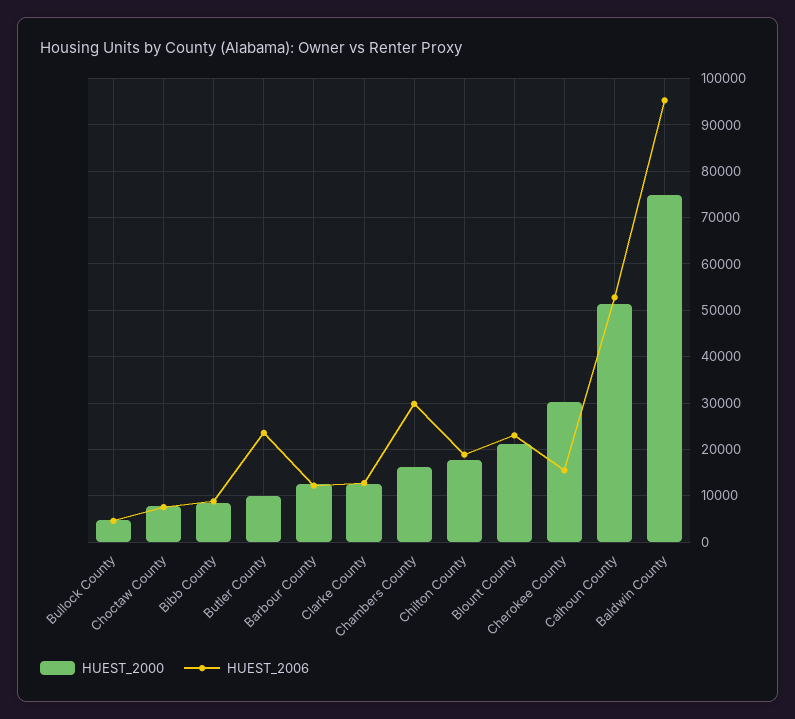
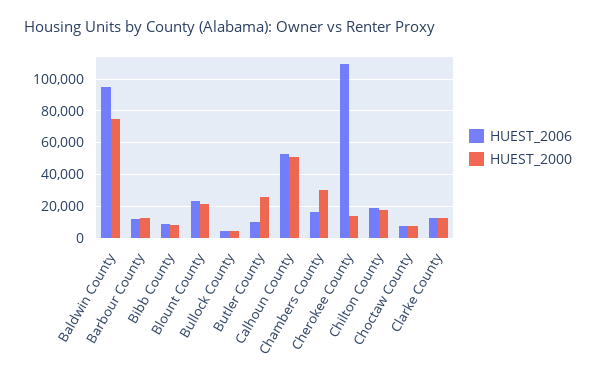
  {
    "HUEST_2000": {
      "Bullock County": 4000,
      "Choctaw County": 8000,
      "Bibb County": 8000,
-     "Butler County": 10000,
+     "Butler County": 25000,
      "Barbour County": 12000,
      "Clarke County": 12000,
-     "Chambers County": 16000,
+     "Chambers County": 30000,
      "Chilton County": 18000,
      "Blount County": 22000,
-     "Cherokee County": 30000,
+     "Cherokee County": 15000,
      "Calhoun County": 52000,
      "Baldwin County": 74000
    },
    "HUEST_2006": {
      "Bullock County": 4000,
      "Choctaw County": 8000,
      "Bibb County": 8000,
-     "Butler County": 24000,
+     "Butler County": 10000,
      "Barbour County": 12000,
      "Clarke County": 12000,
-     "Chambers County": 30000,
+     "Chambers County": 15000,
      "Chilton County": 18000,
      "Blount County": 24000,
-     "Cherokee County": 16000,
+     "Cherokee County": 110000,
      "Calhoun County": 52000,
      "Baldwin County": 96000
    }
  }

